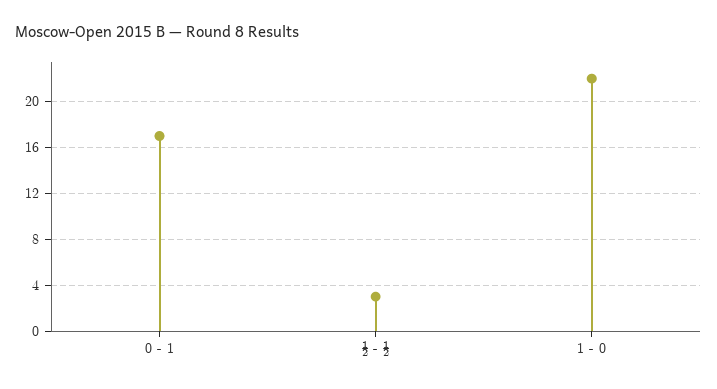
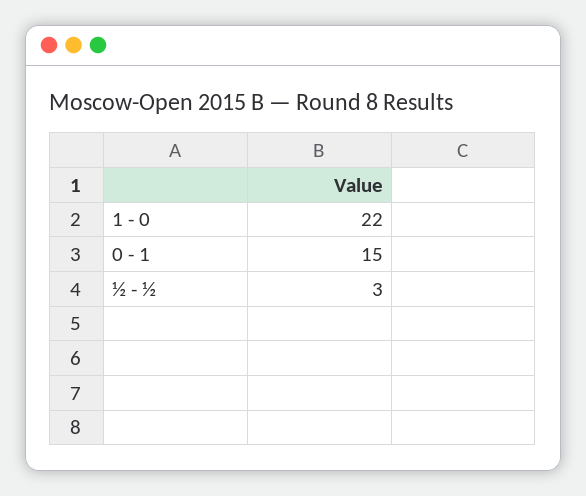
  {
-   "0 - 1": 17,
+   "0 - 1": 15,
    "½ - ½": 3,
    "1 - 0": 22
  }

